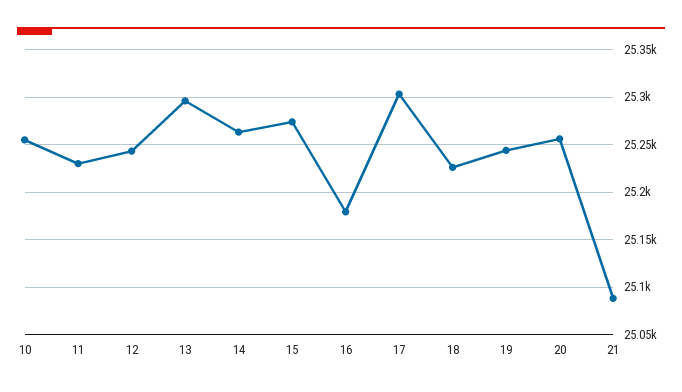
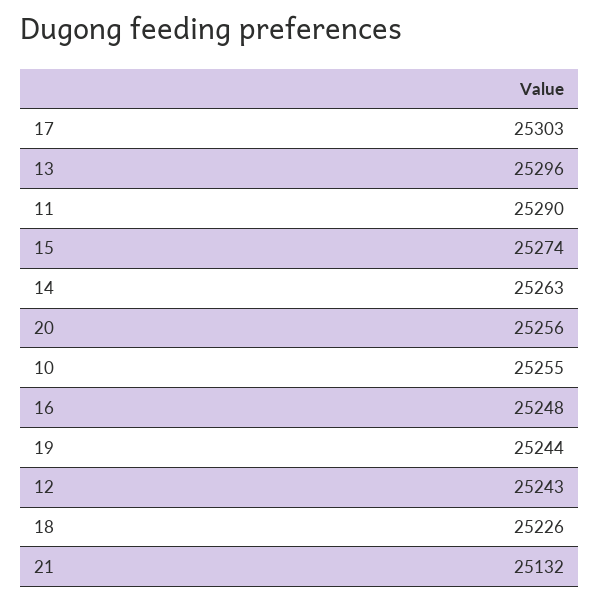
  {
    "10": 25255,
-   "11": 25230,
+   "11": 25290,
    "12": 25243,
    "13": 25296,
    "14": 25263,
    "15": 25274,
-   "16": 25180,
+   "16": 25248,
    "17": 25303,
    "18": 25226,
    "19": 25244,
    "20": 25256,
-   "21": 25090
+   "21": 25132
  }

